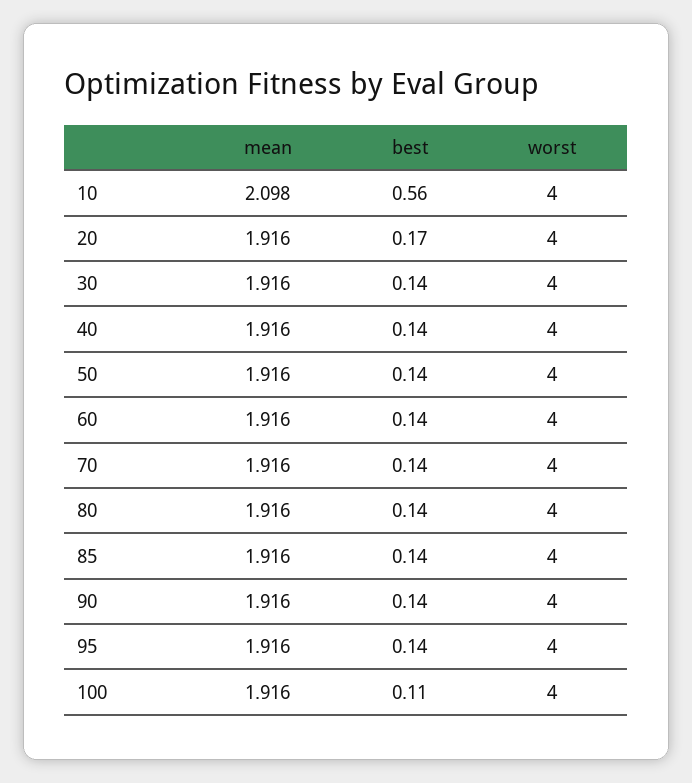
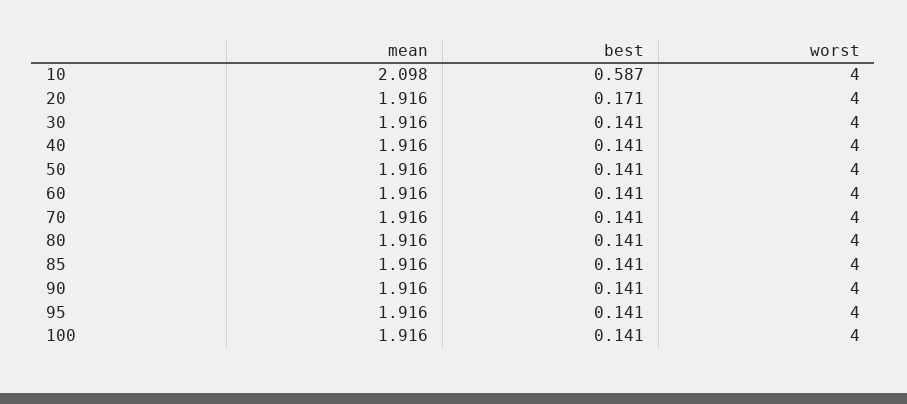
  {
    "mean": {
      "10": 2.098,
      "20": 1.916,
      "30": 1.916,
      "40": 1.916,
      "50": 1.916,
      "60": 1.916,
      "70": 1.916,
      "80": 1.916,
      "85": 1.916,
      "90": 1.916,
      "95": 1.916,
      "100": 1.916
    },
    "best": {
-     "10": 0.56,
+     "10": 0.587,
      "20": 0.171,
      "30": 0.141,
      "40": 0.141,
      "50": 0.141,
      "60": 0.141,
      "70": 0.141,
      "80": 0.141,
      "85": 0.141,
      "90": 0.141,
      "95": 0.141,
-     "100": 0.11
+     "100": 0.141
    },
    "worst": {
      "10": 4,
      "20": 4,
      "30": 4,
      "40": 4,
      "50": 4,
      "60": 4,
      "70": 4,
      "80": 4,
      "85": 4,
      "90": 4,
      "95": 4,
      "100": 4
    }
  }

